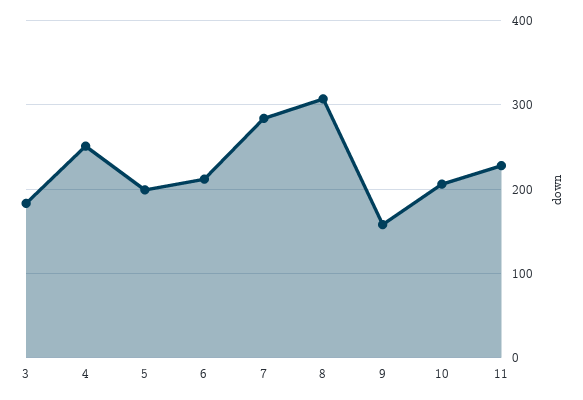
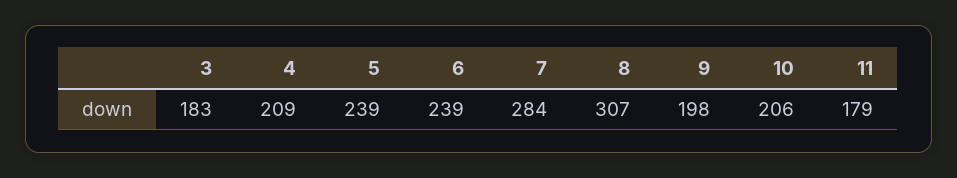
  {
    "3": 183,
-   "4": 250,
+   "4": 209,
-   "5": 200,
+   "5": 239,
-   "6": 210,
+   "6": 239,
    "7": 284,
    "8": 307,
-   "9": 160,
+   "9": 198,
    "10": 206,
-   "11": 230
+   "11": 179
  }

